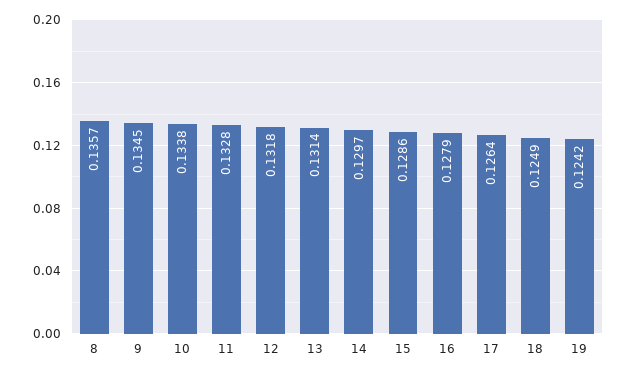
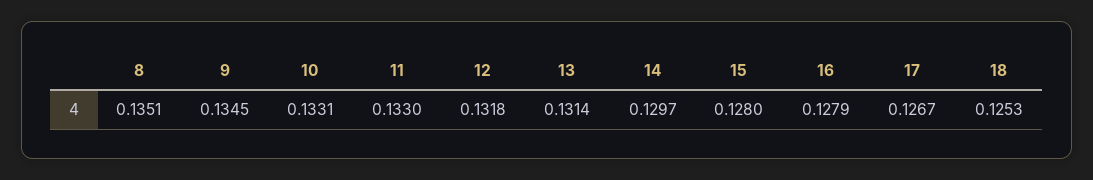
  {
-   "8": 0.1357,
+   "8": 0.1351,
    "9": 0.1345,
-   "10": 0.1338,
+   "10": 0.1331,
-   "11": 0.1328,
+   "11": 0.133,
    "12": 0.1318,
    "13": 0.1314,
    "14": 0.1297,
-   "15": 0.1286,
+   "15": 0.128,
    "16": 0.1279,
-   "17": 0.1264,
+   "17": 0.1267,
-   "18": 0.1249,
+   "18": 0.1253
-   "19": 0.1242
  }

